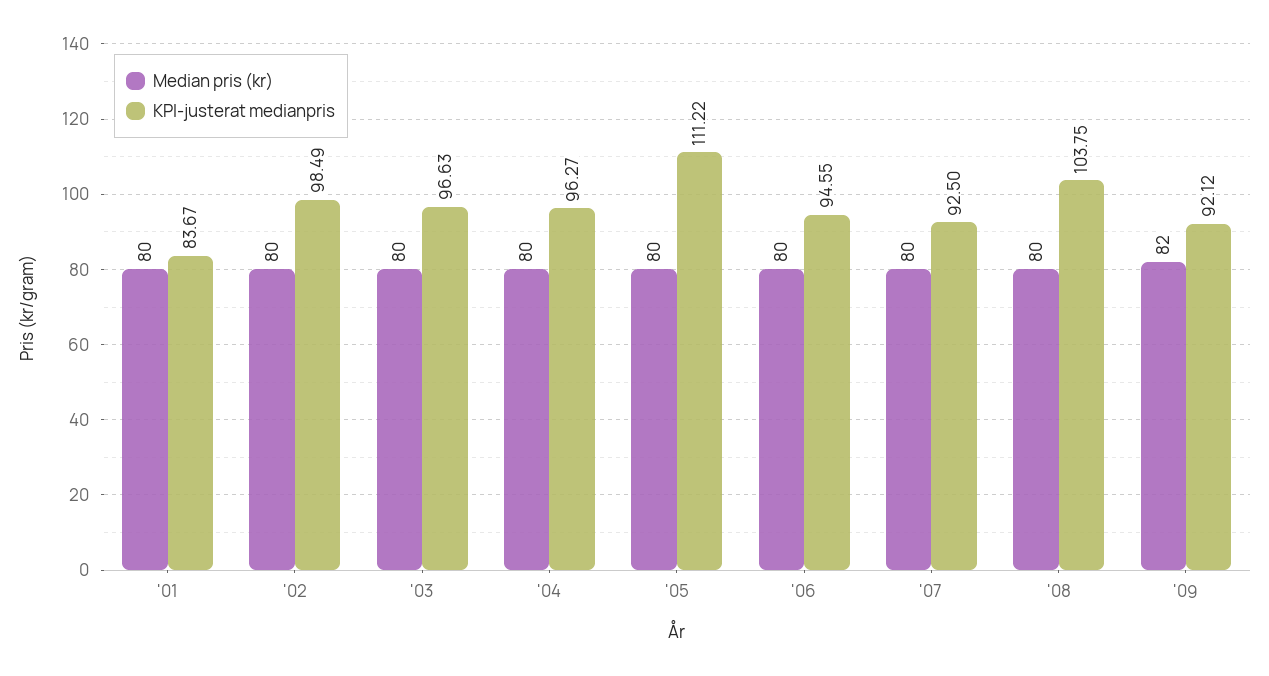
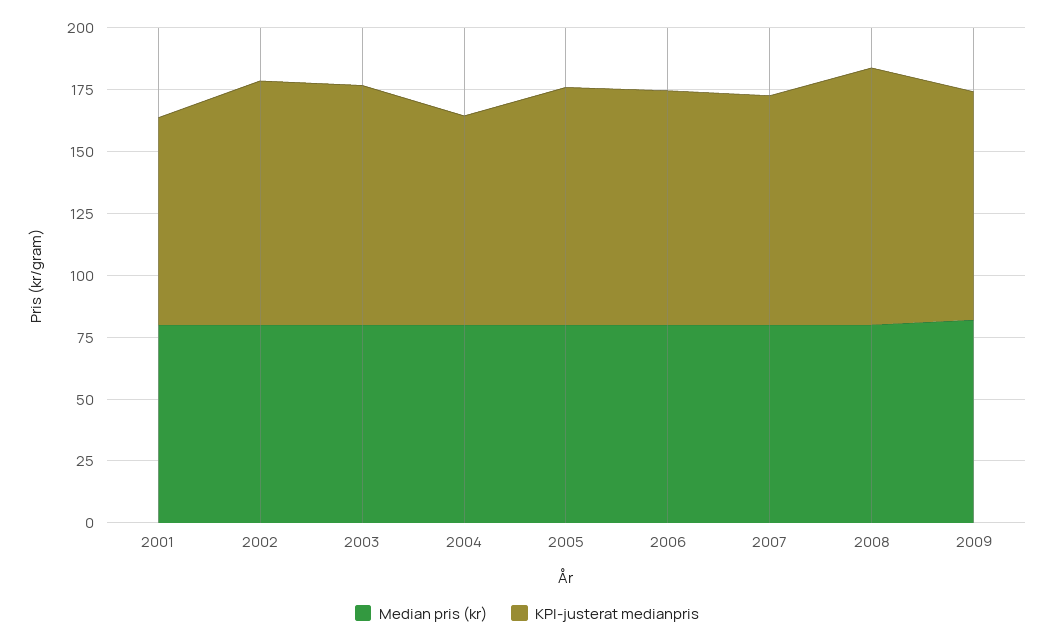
  {
    "Median pris (kr)": {
      "'01": 80,
      "'02": 80,
      "'03": 80,
      "'04": 80,
      "'05": 80,
      "'06": 80,
      "'07": 80,
      "'08": 80,
      "'09": 82
    },
    "KPI-justerat medianpris": {
      "'01": 83.67,
      "'02": 98.49,
      "'03": 96.63,
-     "'04": 96.27,
+     "'04": 85,
-     "'05": 111.22,
+     "'05": 95,
      "'06": 94.55,
      "'07": 92.5,
      "'08": 103.75,
      "'09": 92.12
    }
  }

